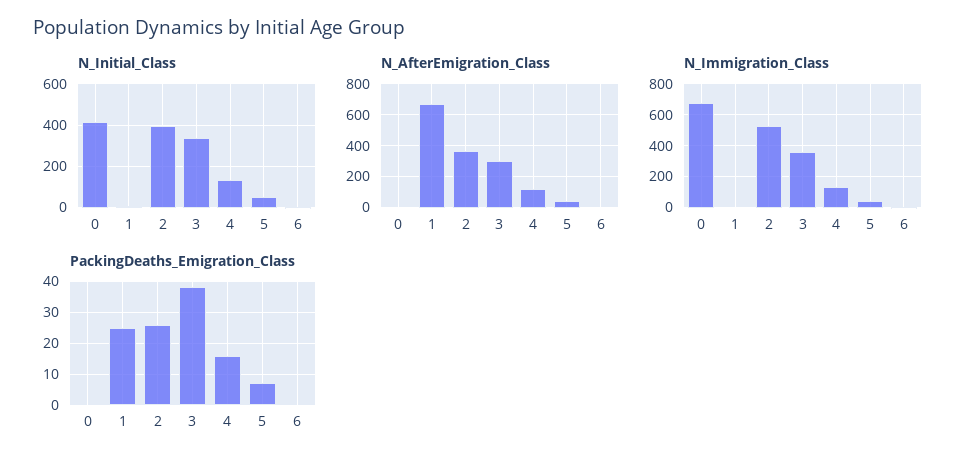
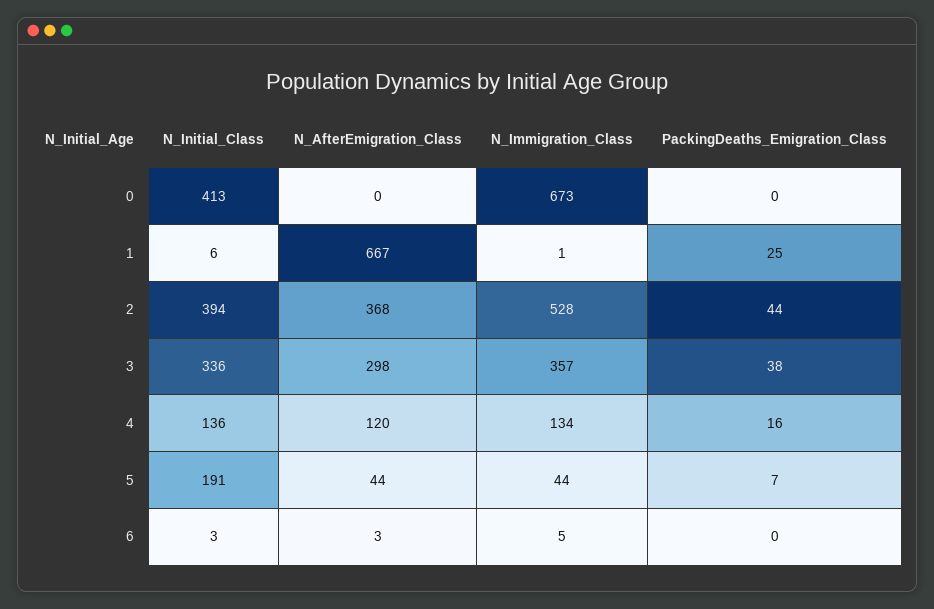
  {
    "N_Initial_Class": {
      "0": 413,
      "1": 6,
      "2": 394,
      "3": 336,
      "4": 136,
-     "5": 50,
+     "5": 191,
      "6": 3
    },
    "N_AfterEmigration_Class": {
      "0": 0,
      "1": 667,
      "2": 368,
      "3": 298,
      "4": 120,
      "5": 44,
      "6": 3
    },
    "N_Immigration_Class": {
      "0": 673,
      "1": 1,
      "2": 528,
      "3": 357,
      "4": 134,
      "5": 44,
      "6": 5
    },
    "PackingDeaths_Emigration_Class": {
      "0": 0,
      "1": 25,
-     "2": 25,
+     "2": 44,
      "3": 38,
      "4": 16,
      "5": 7,
      "6": 0
    }
  }

